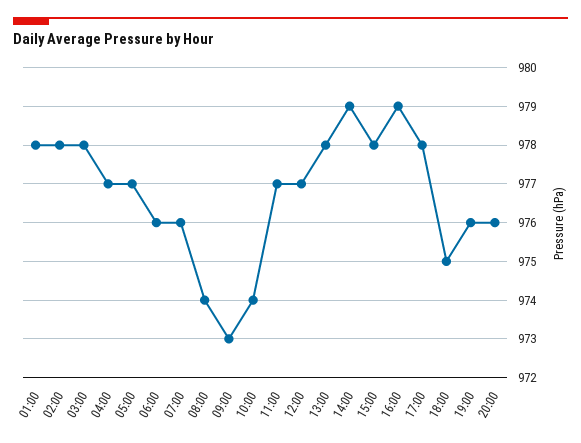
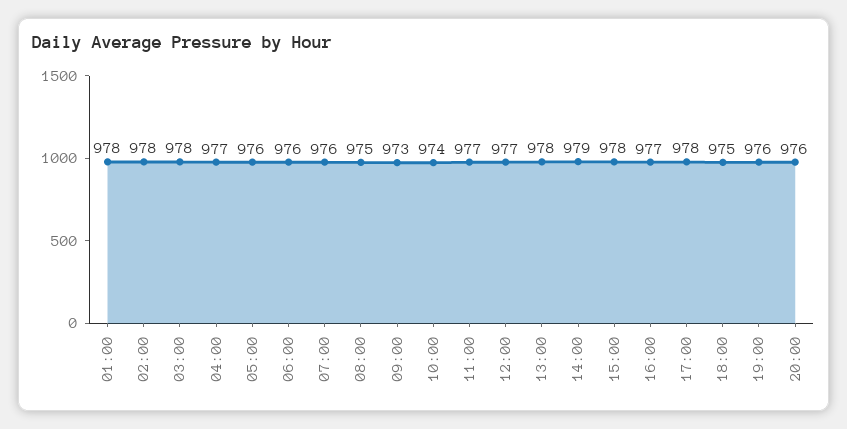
  {
    "01:00": 978,
    "02:00": 978,
    "03:00": 978,
    "04:00": 977,
-   "05:00": 977,
+   "05:00": 976,
    "06:00": 976,
    "07:00": 976,
-   "08:00": 974,
+   "08:00": 975,
    "09:00": 973,
    "10:00": 974,
    "11:00": 977,
    "12:00": 977,
    "13:00": 978,
    "14:00": 979,
    "15:00": 978,
-   "16:00": 979,
+   "16:00": 977,
    "17:00": 978,
    "18:00": 975,
    "19:00": 976,
    "20:00": 976
  }

